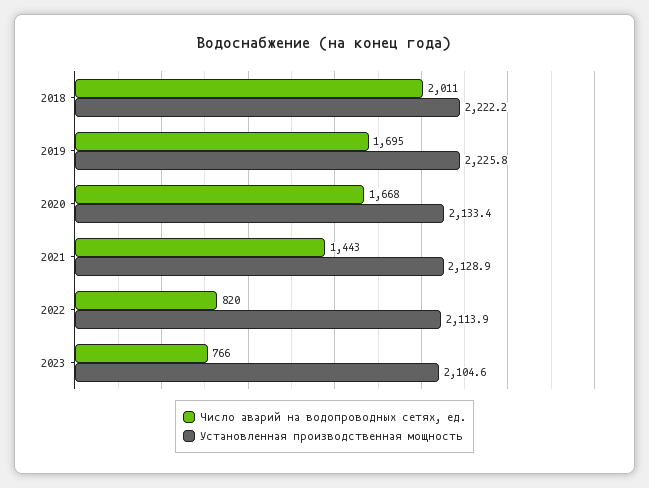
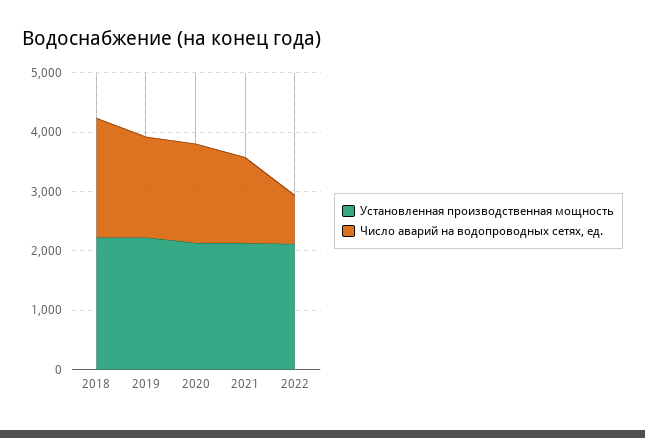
  {
    "Число аварий на водопроводных сетях, ед.": {
      "2018": 2011,
      "2019": 1695,
      "2020": 1668,
      "2021": 1443,
-     "2022": 820,
+     "2022": 820
-     "2023": 766
    },
    "Установленная производственная мощность": {
      "2018": 2222.2,
      "2019": 2225.8,
      "2020": 2133.4,
      "2021": 2128.9,
-     "2022": 2113.9,
+     "2022": 2113.9
-     "2023": 2104.6
    }
  }

